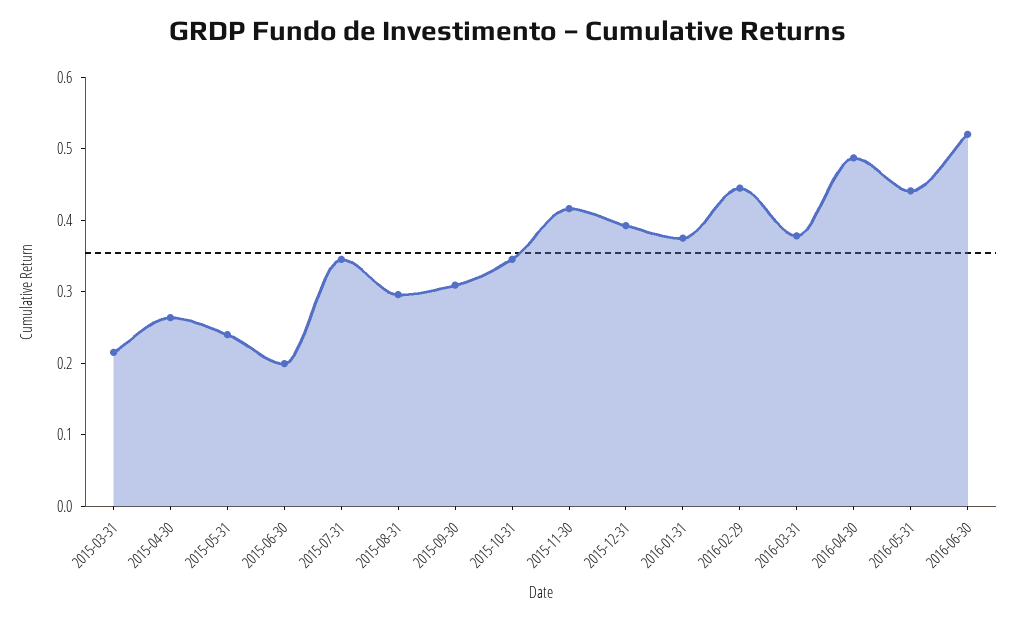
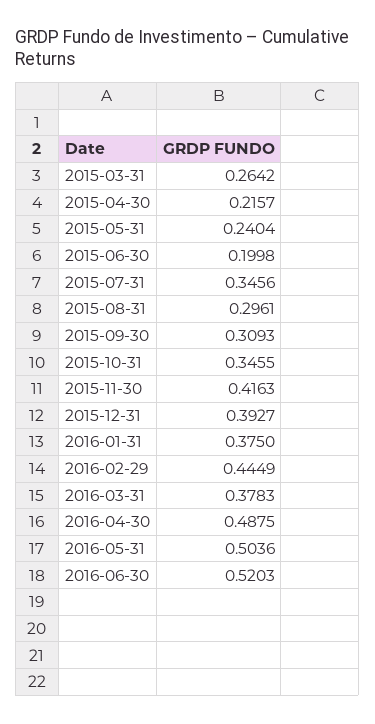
  {
-   "2015-03-31": 0.22,
+   "2015-03-31": 0.2642,
-   "2015-04-30": 0.26,
+   "2015-04-30": 0.2157,
    "2015-05-31": 0.2404,
    "2015-06-30": 0.1998,
    "2015-07-31": 0.3456,
    "2015-08-31": 0.2961,
    "2015-09-30": 0.3093,
    "2015-10-31": 0.3455,
    "2015-11-30": 0.4163,
    "2015-12-31": 0.3927,
    "2016-01-31": 0.375,
    "2016-02-29": 0.4449,
    "2016-03-31": 0.3783,
    "2016-04-30": 0.4875,
-   "2016-05-31": 0.44,
+   "2016-05-31": 0.5036,
    "2016-06-30": 0.5203
  }

